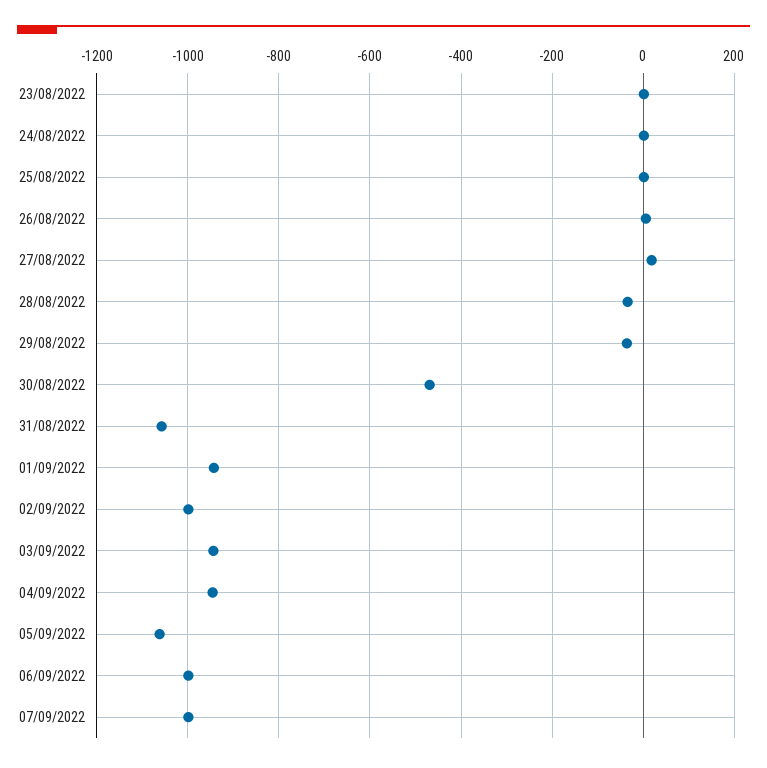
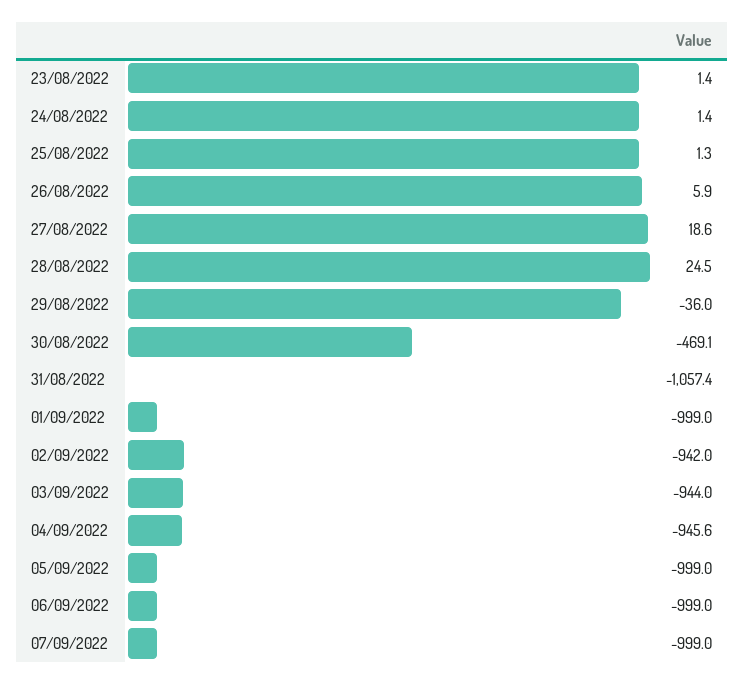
  {
    "23/08/2022": 1.4,
    "24/08/2022": 1.4,
    "25/08/2022": 1.3,
    "26/08/2022": 5.9,
    "27/08/2022": 18.6,
-   "28/08/2022": -40,
+   "28/08/2022": 24.5,
    "29/08/2022": -36,
    "30/08/2022": -469.1,
    "31/08/2022": -1057.4,
-   "01/09/2022": -940,
+   "01/09/2022": -999,
-   "02/09/2022": -1000,
+   "02/09/2022": -942,
    "03/09/2022": -944,
    "04/09/2022": -945.6,
-   "05/09/2022": -1060,
+   "05/09/2022": -999,
    "06/09/2022": -999,
    "07/09/2022": -999
  }

